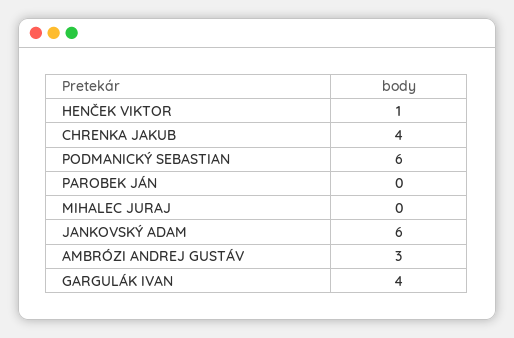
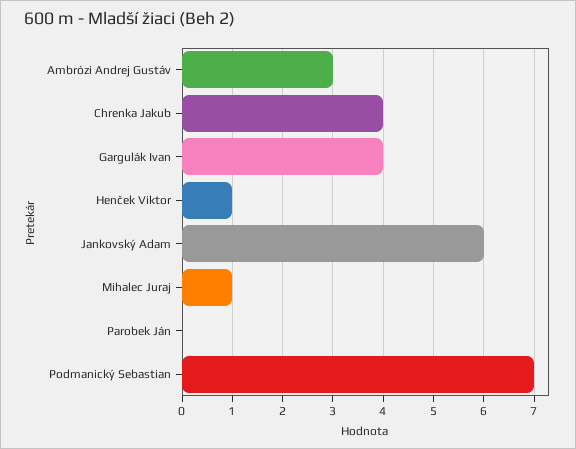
  {
    "HENČEK VIKTOR": 1,
    "CHRENKA JAKUB": 4,
-   "PODMANICKÝ SEBASTIAN": 6,
+   "PODMANICKÝ SEBASTIAN": 7,
    "PAROBEK JÁN": 0,
-   "MIHALEC JURAJ": 0,
+   "MIHALEC JURAJ": 1,
    "JANKOVSKÝ ADAM": 6,
    "AMBRÓZI ANDREJ GUSTÁV": 3,
    "GARGULÁK IVAN": 4
  }

